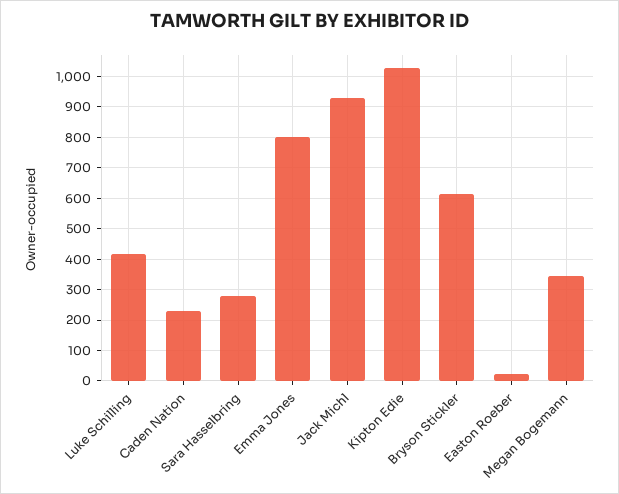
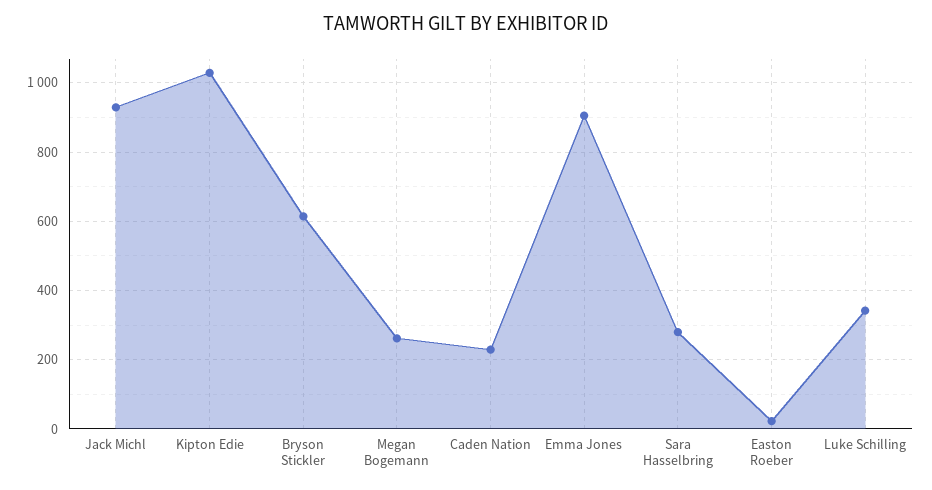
  {
-   "Luke Schilling": 420,
+   "Luke Schilling": 340,
    "Caden Nation": 220,
    "Sara Hasselbring": 280,
-   "Emma Jones": 800,
+   "Emma Jones": 900,
    "Jack Michl": 920,
    "Kipton Edie": 1020,
    "Bryson Stickler": 620,
    "Easton Roeber": 20,
-   "Megan Bogemann": 340
+   "Megan Bogemann": 260
  }

